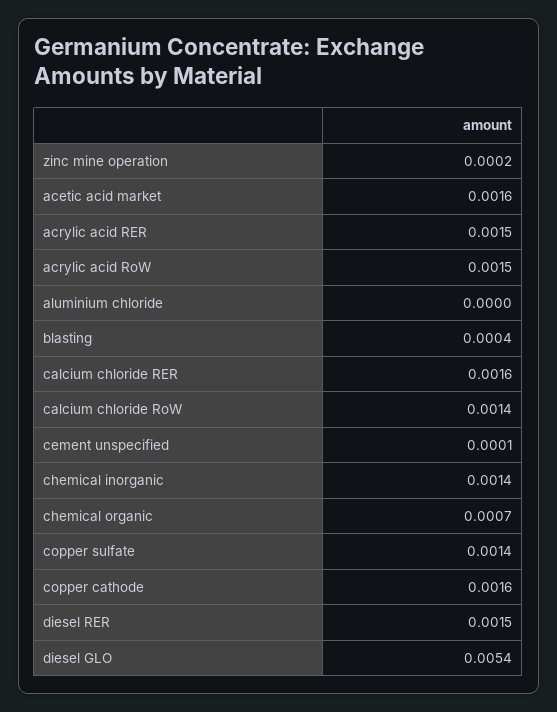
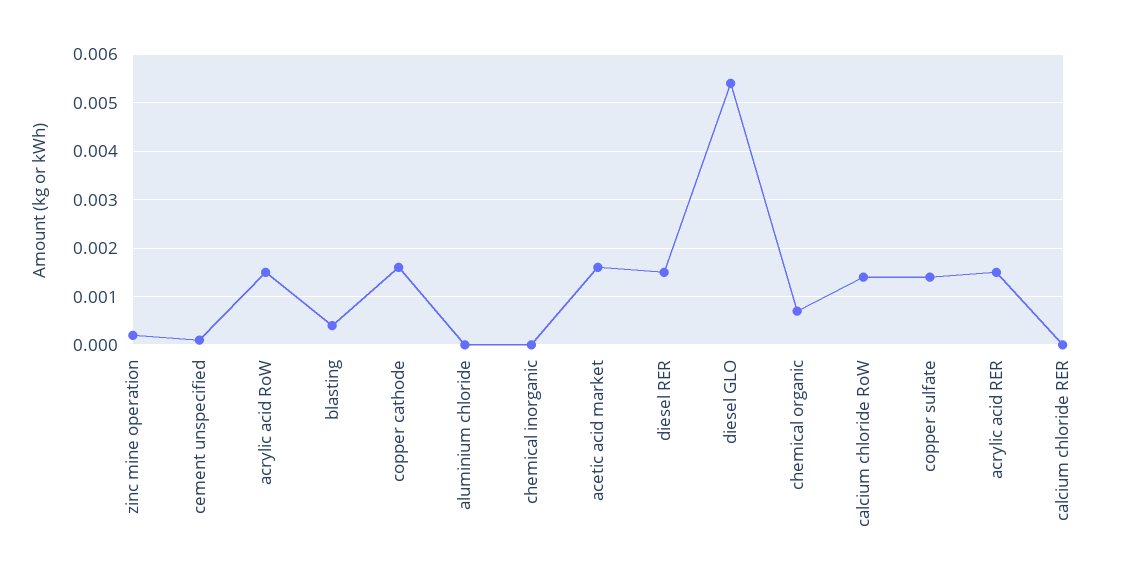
  {
    "zinc mine operation": 0.0002,
    "acetic acid market": 0.0016,
    "acrylic acid RER": 0.0015,
    "acrylic acid RoW": 0.0015,
    "aluminium chloride": 0,
    "blasting": 0.0004,
-   "calcium chloride RER": 0.0016,
+   "calcium chloride RER": 0,
    "calcium chloride RoW": 0.0014,
    "cement unspecified": 0.0001,
-   "chemical inorganic": 0.0014,
+   "chemical inorganic": 0,
    "chemical organic": 0.0007,
    "copper sulfate": 0.0014,
    "copper cathode": 0.0016,
    "diesel RER": 0.0015,
    "diesel GLO": 0.0054
  }

